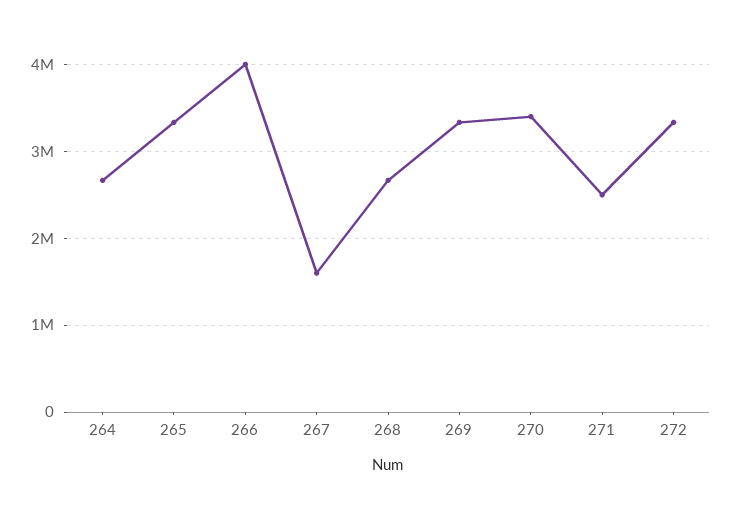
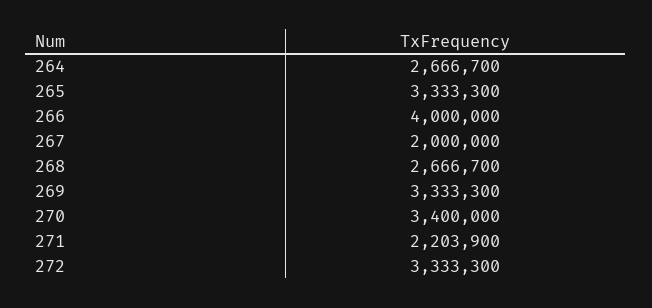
  {
    "264": 2666700,
    "265": 3333300,
    "266": 4000000,
-   "267": 1600000,
+   "267": 2000000,
    "268": 2666700,
    "269": 3333300,
    "270": 3400000,
-   "271": 2500000,
+   "271": 2203900,
    "272": 3333300
  }

